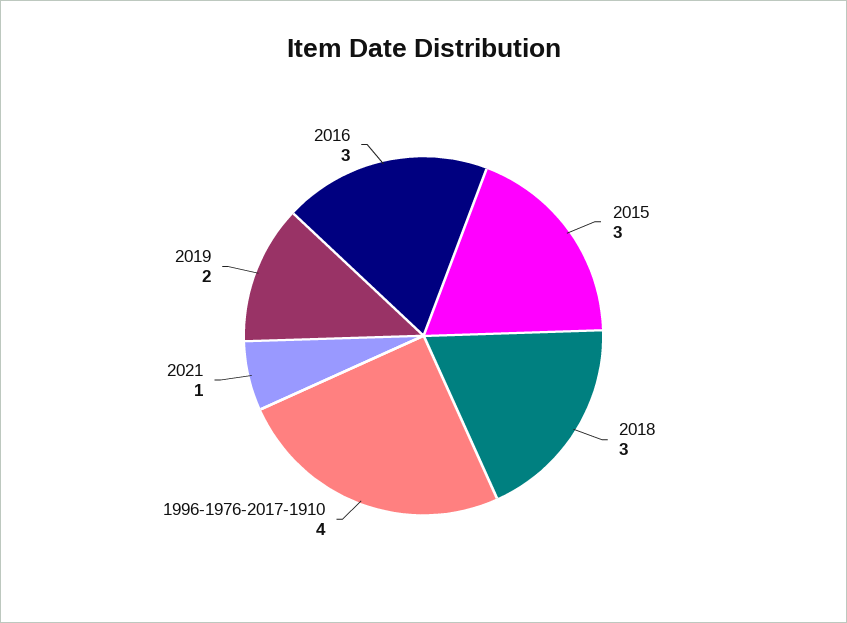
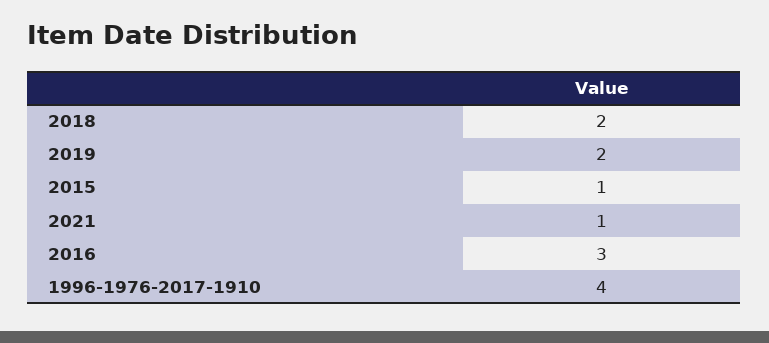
  {
-   "2015": 3,
+   "2015": 1,
-   "2018": 3,
+   "2018": 2,
    "1996-1976-2017-1910": 4,
    "2021": 1,
    "2019": 2,
    "2016": 3
  }

